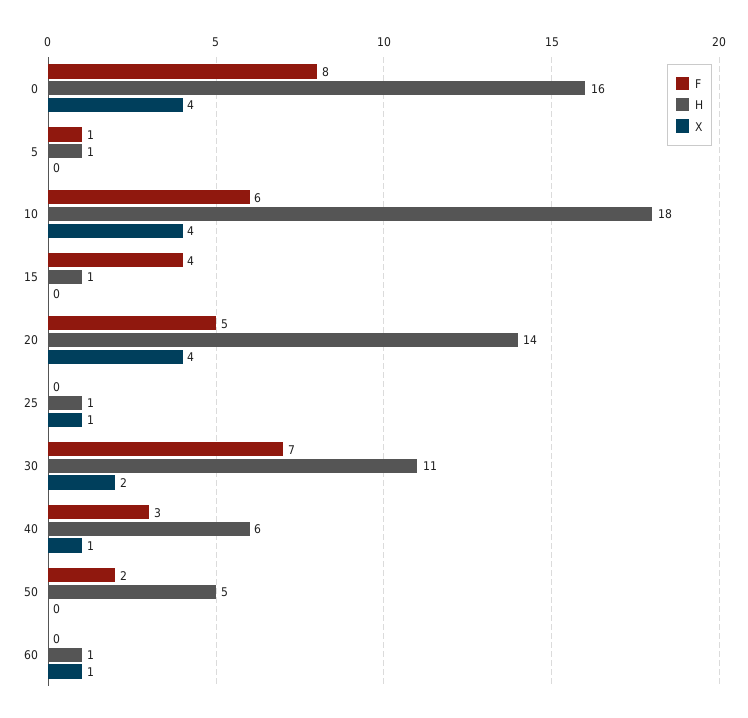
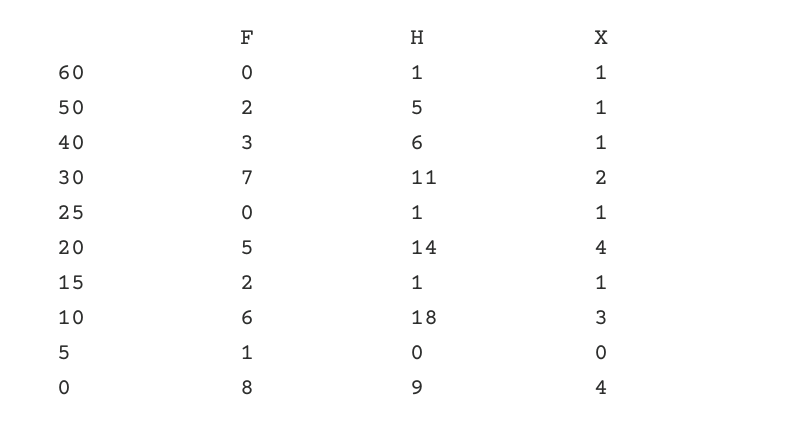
  {
    "F": {
      "0": 8,
      "5": 1,
      "10": 6,
-     "15": 4,
+     "15": 2,
      "20": 5,
      "25": 0,
      "30": 7,
      "40": 3,
      "50": 2,
      "60": 0
    },
    "H": {
-     "0": 16,
+     "0": 9,
-     "5": 1,
+     "5": 0,
      "10": 18,
      "15": 1,
      "20": 14,
      "25": 1,
      "30": 11,
      "40": 6,
      "50": 5,
      "60": 1
    },
    "X": {
      "0": 4,
      "5": 0,
-     "10": 4,
+     "10": 3,
-     "15": 0,
+     "15": 1,
      "20": 4,
      "25": 1,
      "30": 2,
      "40": 1,
-     "50": 0,
+     "50": 1,
      "60": 1
    }
  }

